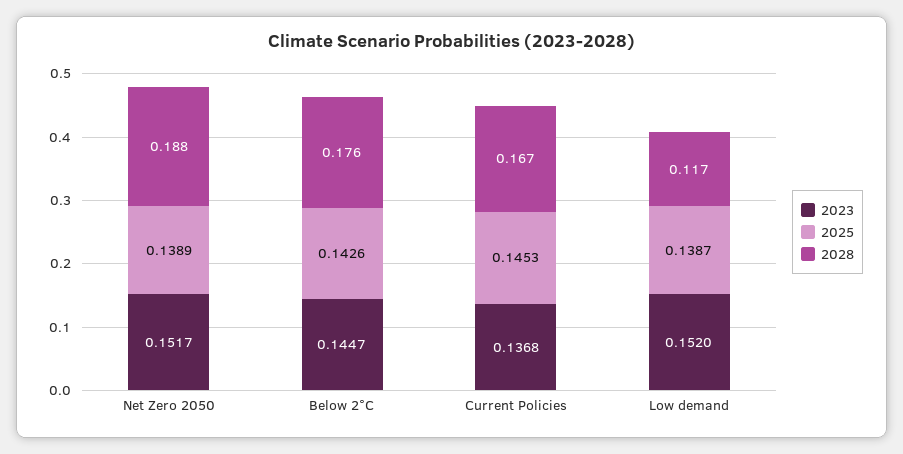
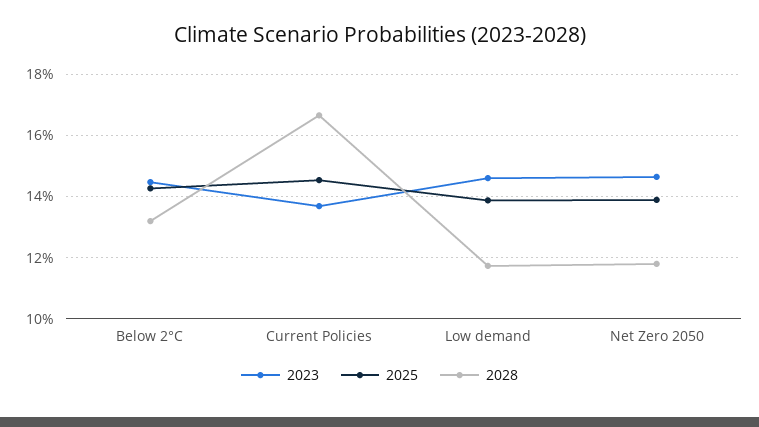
  {
    "2023": {
-     "Net Zero 2050": 0.1517,
+     "Net Zero 2050": 0.146,
      "Below 2°C": 0.1447,
      "Current Policies": 0.1368,
-     "Low demand": 0.152
+     "Low demand": 0.146
    },
    "2025": {
      "Net Zero 2050": 0.1389,
      "Below 2°C": 0.1426,
      "Current Policies": 0.1453,
      "Low demand": 0.1387
    },
    "2028": {
-     "Net Zero 2050": 0.188,
+     "Net Zero 2050": 0.118,
-     "Below 2°C": 0.176,
+     "Below 2°C": 0.132,
      "Current Policies": 0.167,
      "Low demand": 0.117
    }
  }

